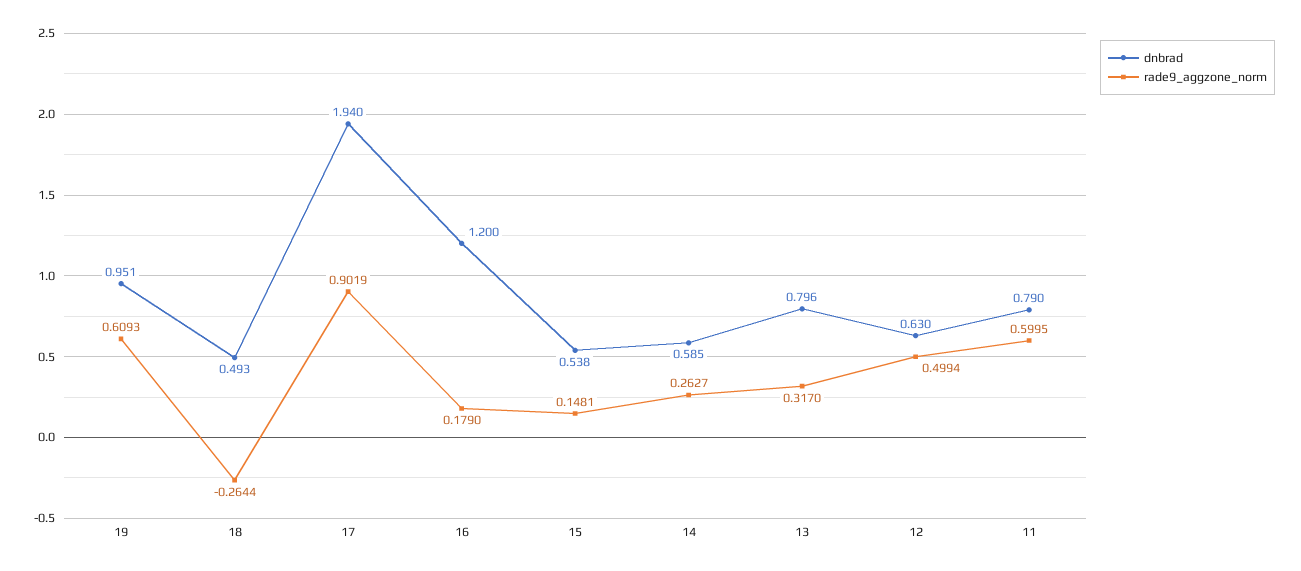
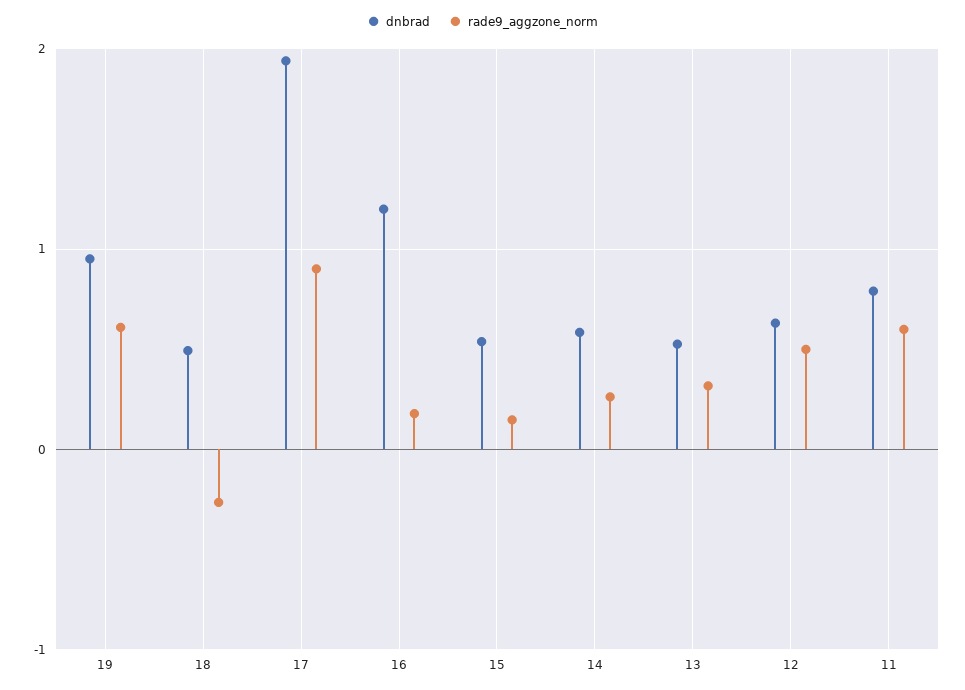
  {
    "dnbrad": {
      "19": 0.951,
      "18": 0.493,
      "17": 1.94,
      "16": 1.2,
      "15": 0.538,
      "14": 0.585,
-     "13": 0.796,
+     "13": 0.5,
      "12": 0.63,
      "11": 0.79
    },
    "rade9_aggzone_norm": {
      "19": 0.6093,
      "18": -0.2644,
      "17": 0.9019,
      "16": 0.179,
      "15": 0.1481,
      "14": 0.2627,
      "13": 0.317,
      "12": 0.4994,
      "11": 0.5995
    }
  }

